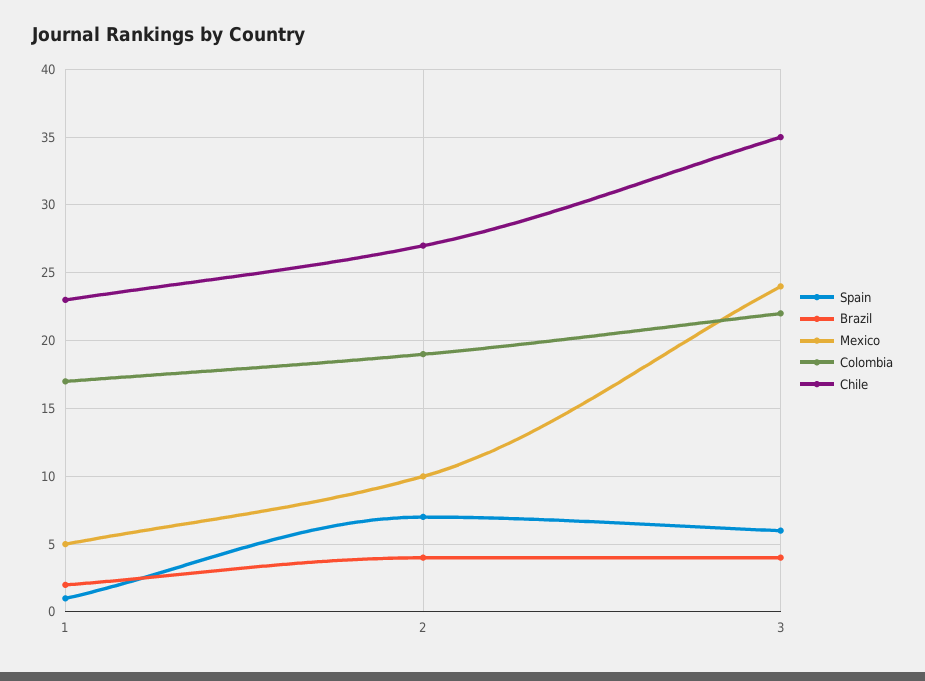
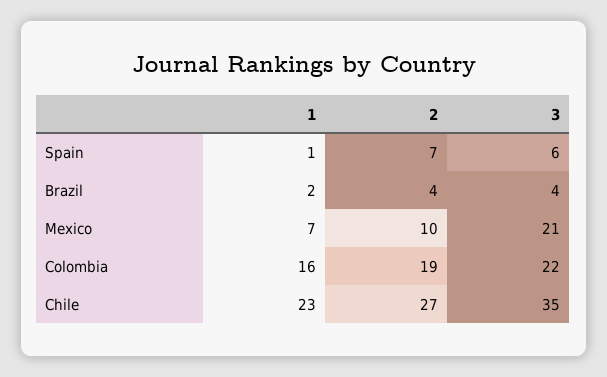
  {
    "Spain": {
      "1": 1,
      "2": 7,
      "3": 6
    },
    "Brazil": {
      "1": 2,
      "2": 4,
      "3": 4
    },
    "Mexico": {
-     "1": 5,
+     "1": 7,
      "2": 10,
-     "3": 24
+     "3": 21
    },
    "Colombia": {
-     "1": 17,
+     "1": 16,
      "2": 19,
      "3": 22
    },
    "Chile": {
      "1": 23,
      "2": 27,
      "3": 35
    }
  }

